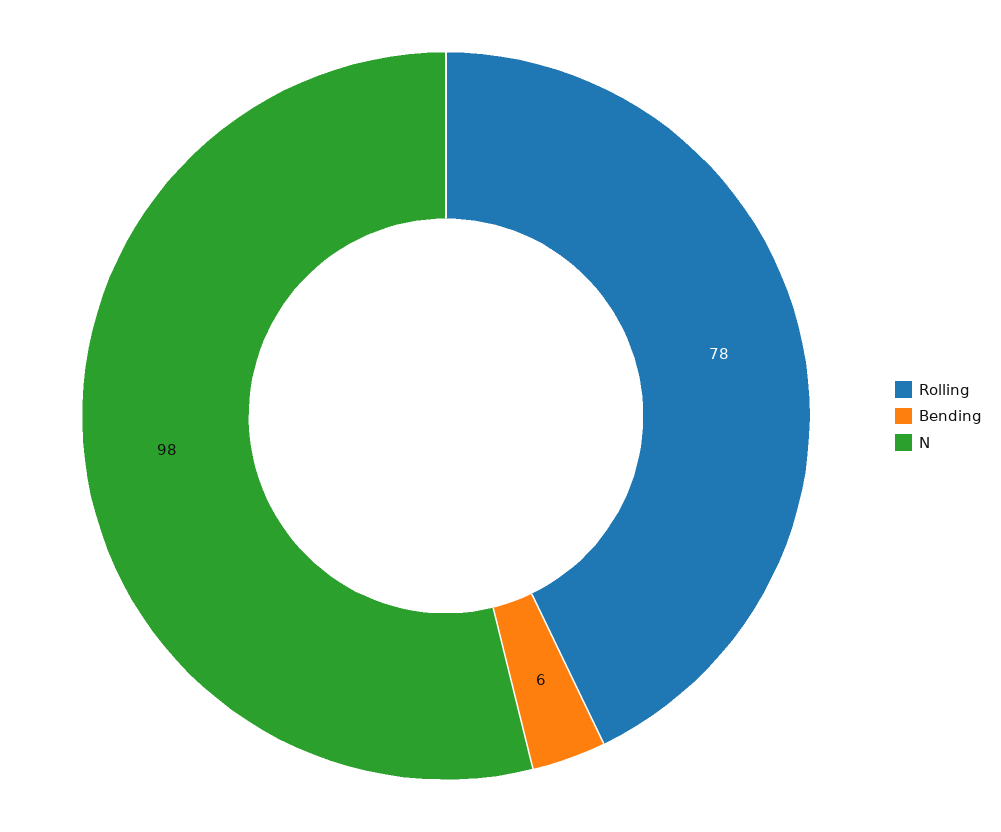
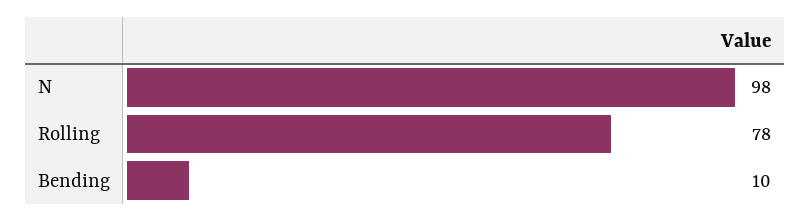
  {
    "Rolling": 78,
-   "Bending": 6,
+   "Bending": 10,
    "N": 98
  }

